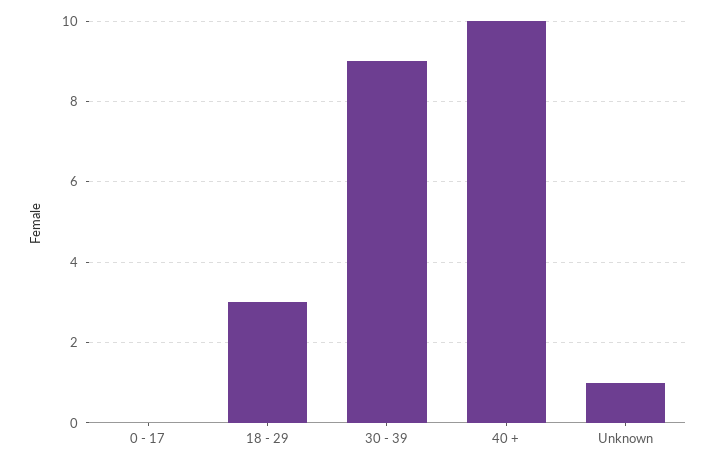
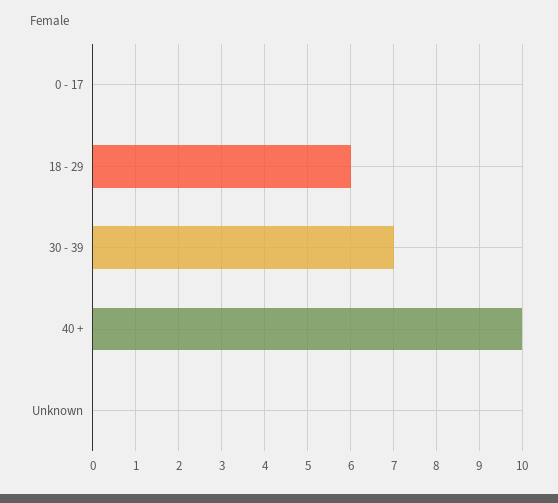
  {
    "0 - 17": 0,
-   "18 - 29": 3,
+   "18 - 29": 6,
-   "30 - 39": 9,
+   "30 - 39": 7,
    "40 +": 10,
-   "Unknown": 1
+   "Unknown": 0
  }

